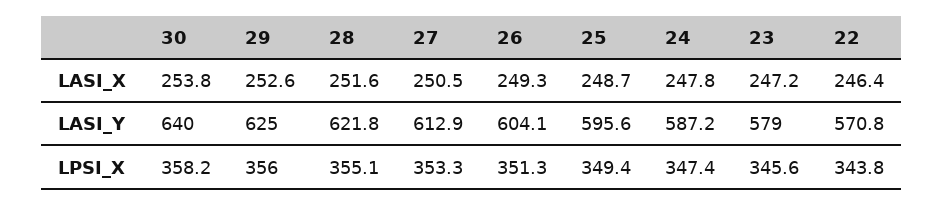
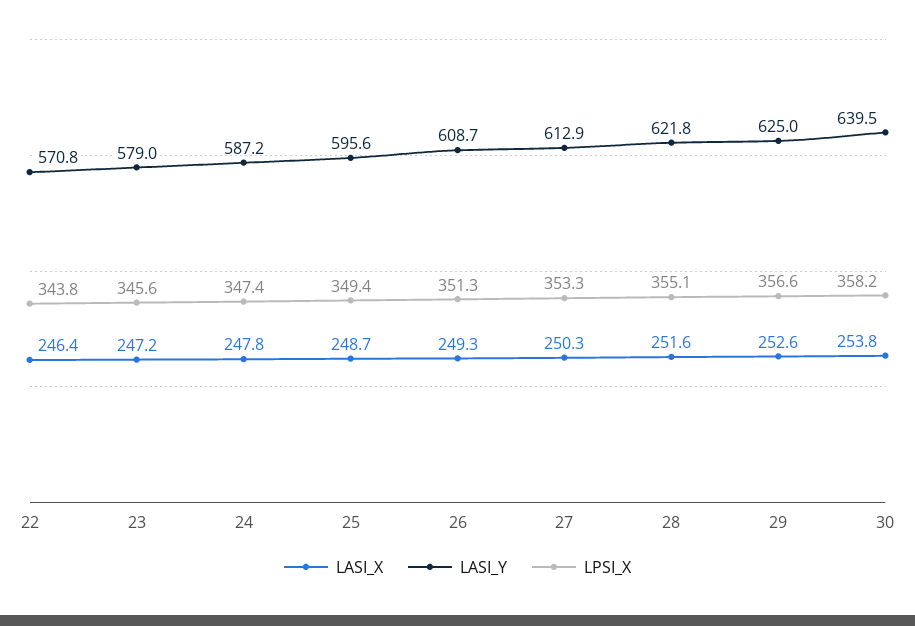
  {
    "LASI_X": {
      "30": 253.8,
      "29": 252.6,
      "28": 251.6,
-     "27": 250.5,
+     "27": 250.3,
      "26": 249.3,
      "25": 248.7,
      "24": 247.8,
      "23": 247.2,
      "22": 246.4
    },
    "LASI_Y": {
-     "30": 640,
+     "30": 639.5,
      "29": 625,
      "28": 621.8,
      "27": 612.9,
-     "26": 604.1,
+     "26": 608.7,
      "25": 595.6,
      "24": 587.2,
      "23": 579,
      "22": 570.8
    },
    "LPSI_X": {
      "30": 358.2,
-     "29": 356,
+     "29": 356.6,
      "28": 355.1,
      "27": 353.3,
      "26": 351.3,
      "25": 349.4,
      "24": 347.4,
      "23": 345.6,
      "22": 343.8
    }
  }

